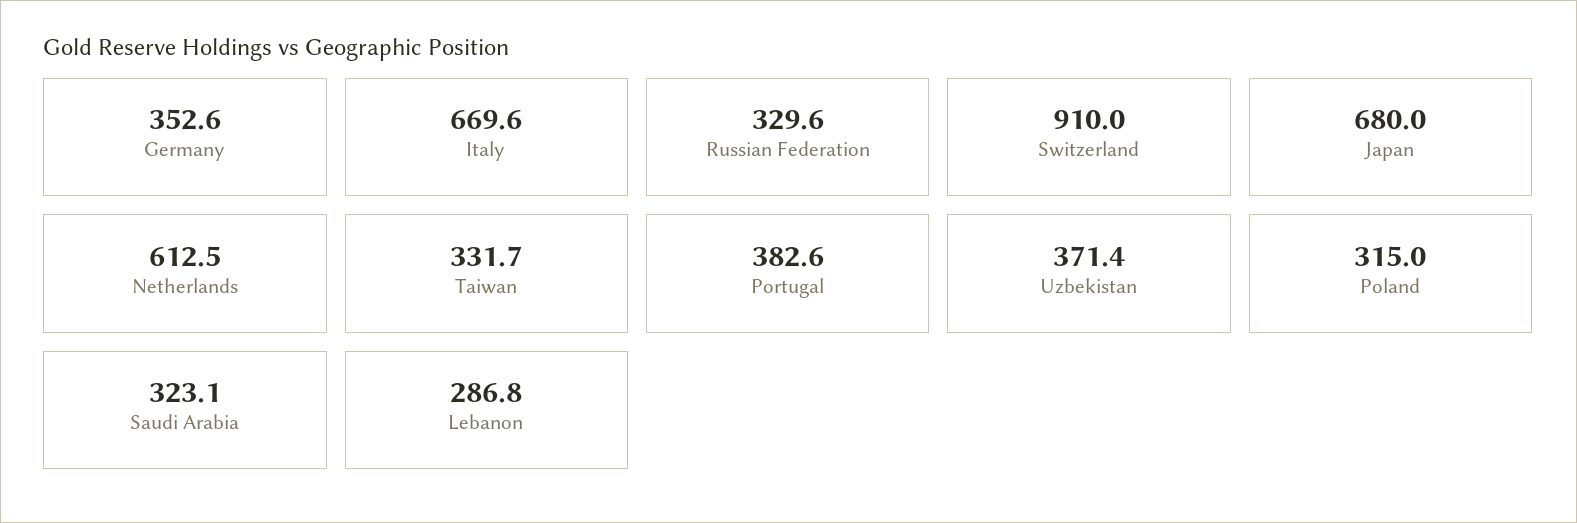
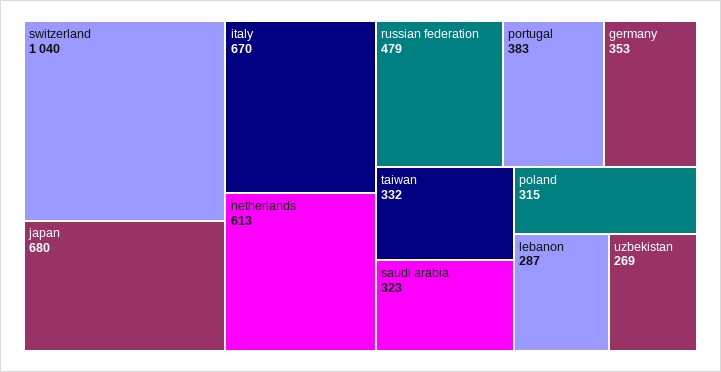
  {
    "Germany": 352.6,
    "Italy": 669.6,
-   "Russian Federation": 329.6,
+   "Russian Federation": 479,
-   "Switzerland": 910,
+   "Switzerland": 1040,
    "Japan": 680,
    "Netherlands": 612.5,
    "Taiwan": 331.7,
    "Portugal": 382.6,
-   "Uzbekistan": 371.4,
+   "Uzbekistan": 269,
    "Poland": 315,
    "Saudi Arabia": 323.1,
    "Lebanon": 286.8
  }

